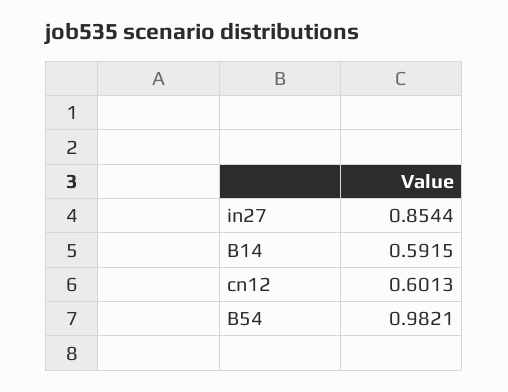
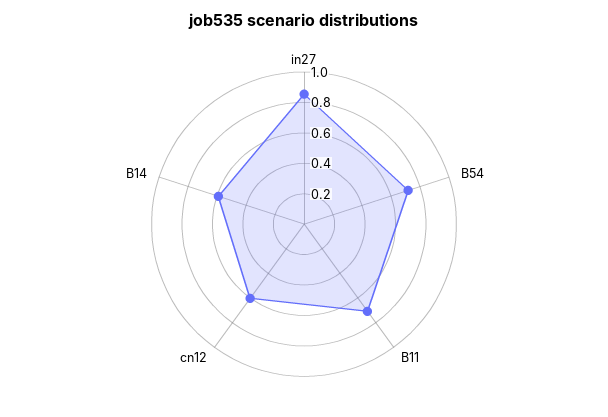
  {
    "in27": 0.8544,
    "B14": 0.5915,
    "cn12": 0.6013,
-   "B54": 0.9821
+   "B54": 0.7,
+   "B11": 0.7
  }

